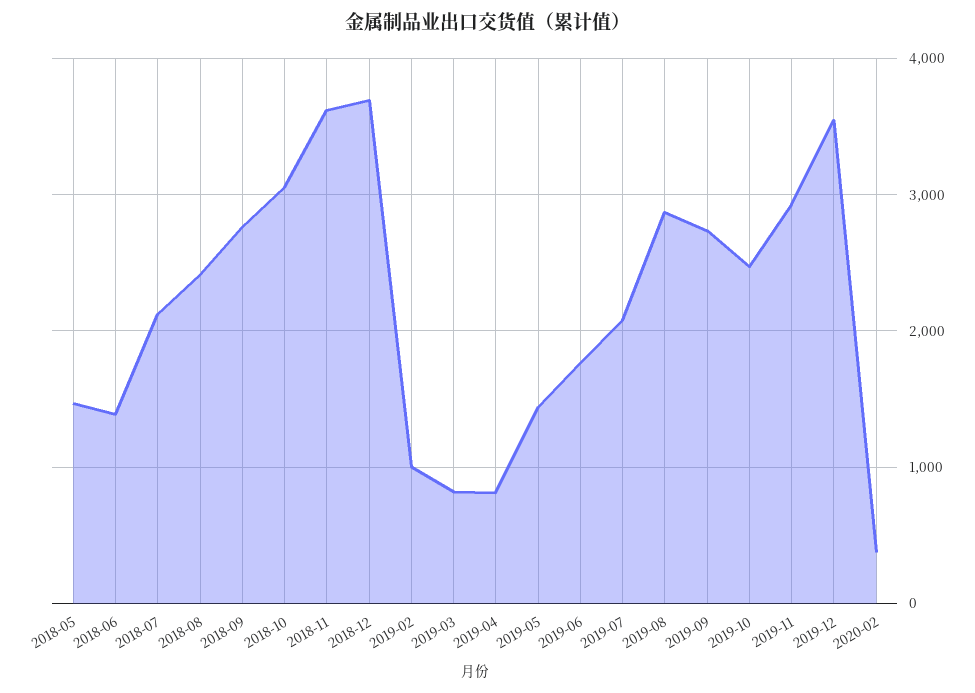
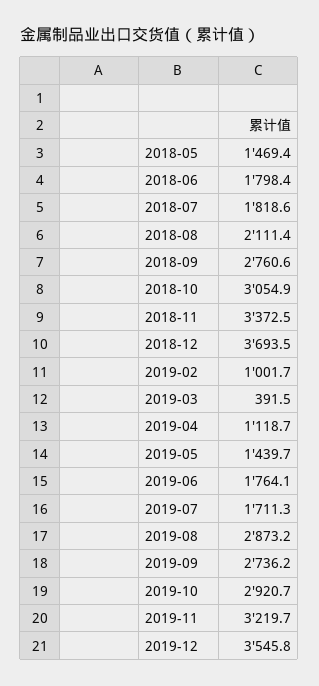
  {
    "2018-05": 1469.4,
-   "2018-06": 1400,
+   "2018-06": 1798.4,
-   "2018-07": 2100,
+   "2018-07": 1818.6,
-   "2018-08": 2400,
+   "2018-08": 2111.4,
    "2018-09": 2760.6,
    "2018-10": 3054.9,
-   "2018-11": 3600,
+   "2018-11": 3372.5,
    "2018-12": 3693.5,
    "2019-02": 1001.7,
-   "2019-03": 800,
+   "2019-03": 391.5,
-   "2019-04": 800,
+   "2019-04": 1118.7,
    "2019-05": 1439.7,
    "2019-06": 1764.1,
-   "2019-07": 2100,
+   "2019-07": 1711.3,
    "2019-08": 2873.2,
    "2019-09": 2736.2,
-   "2019-10": 2500,
+   "2019-10": 2920.7,
-   "2019-11": 2900,
+   "2019-11": 3219.7,
-   "2019-12": 3545.8,
+   "2019-12": 3545.8
-   "2020-02": 400
  }

